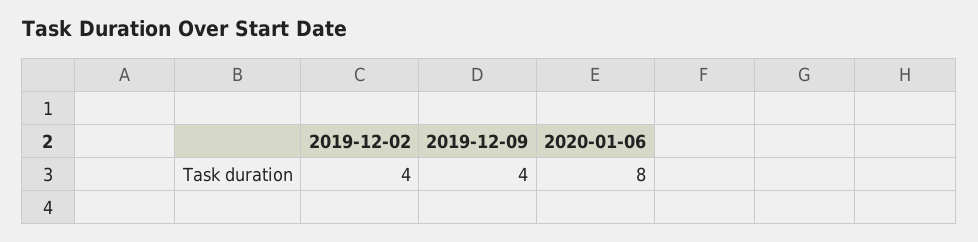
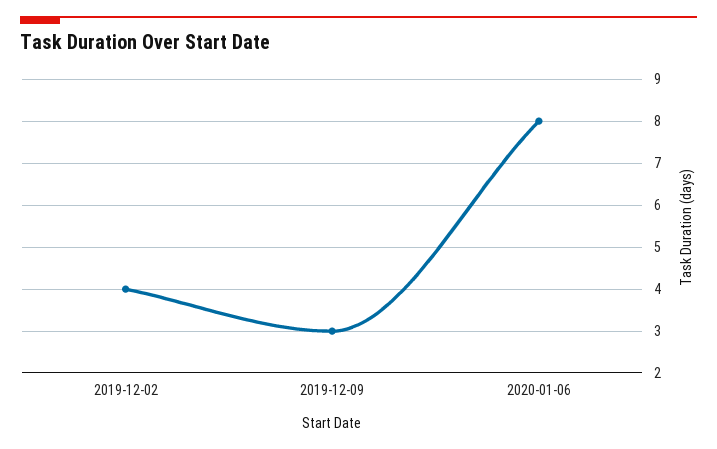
  {
    "2019-12-02": 4,
-   "2019-12-09": 4,
+   "2019-12-09": 3,
    "2020-01-06": 8
  }

